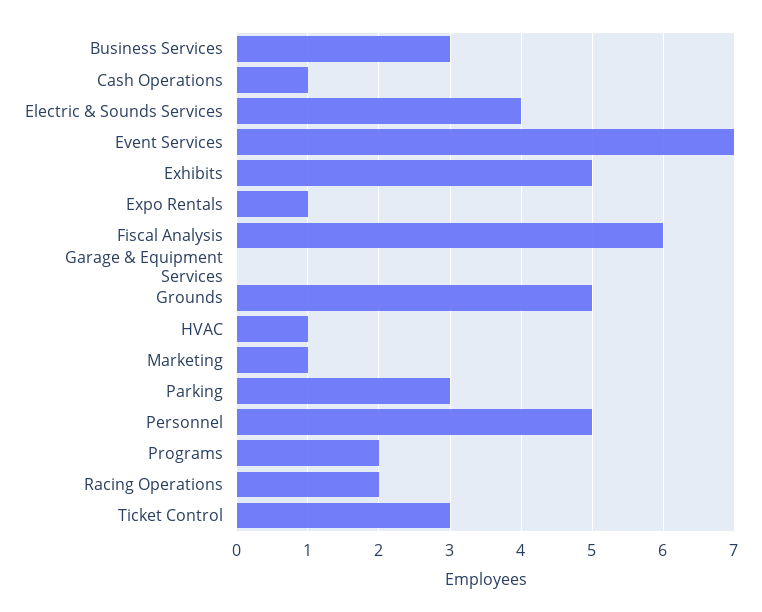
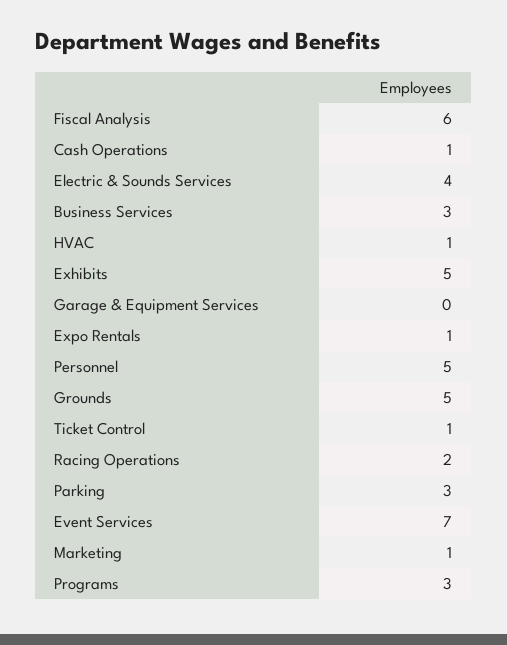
  {
    "Business Services": 3,
    "Cash Operations": 1,
    "Electric & Sounds Services": 4,
    "Event Services": 7,
    "Exhibits": 5,
    "Expo Rentals": 1,
    "Fiscal Analysis": 6,
    "Garage & Equipment Services": 0,
    "Grounds": 5,
    "HVAC": 1,
    "Marketing": 1,
    "Parking": 3,
    "Personnel": 5,
-   "Programs": 2,
+   "Programs": 3,
    "Racing Operations": 2,
-   "Ticket Control": 3
+   "Ticket Control": 1
  }

